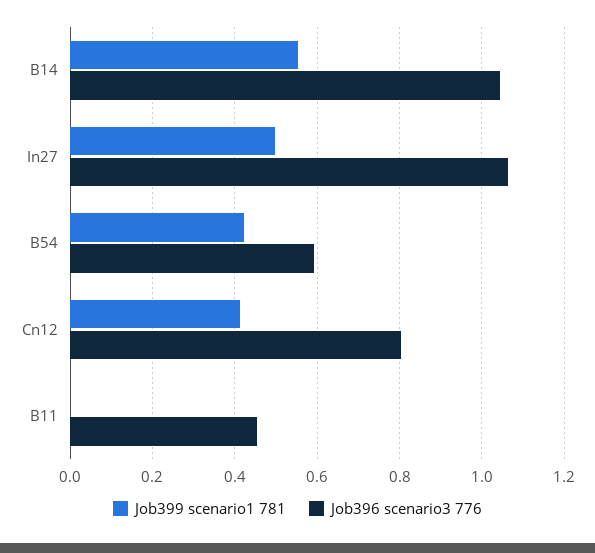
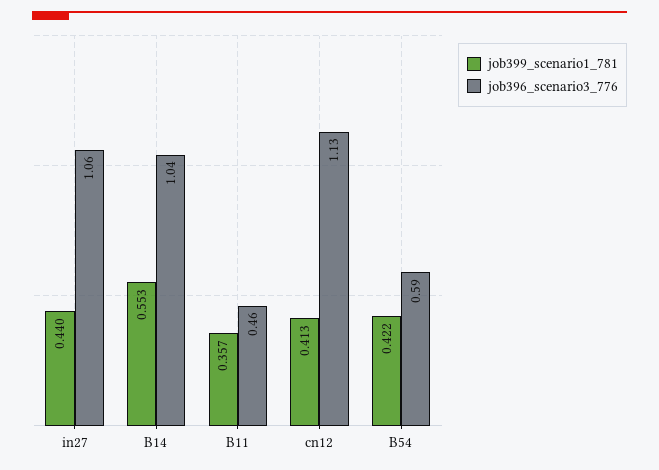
  {
    "Job399 scenario1 781": {
      "B14": 0.553,
-     "In27": 0.5,
+     "In27": 0.44,
      "B54": 0.422,
      "Cn12": 0.413,
-     "B11": 0
+     "B11": 0.357
    },
    "Job396 scenario3 776": {
      "B14": 1.04,
      "In27": 1.06,
      "B54": 0.59,
-     "Cn12": 0.8,
+     "Cn12": 1.13,
      "B11": 0.46
    }
  }

